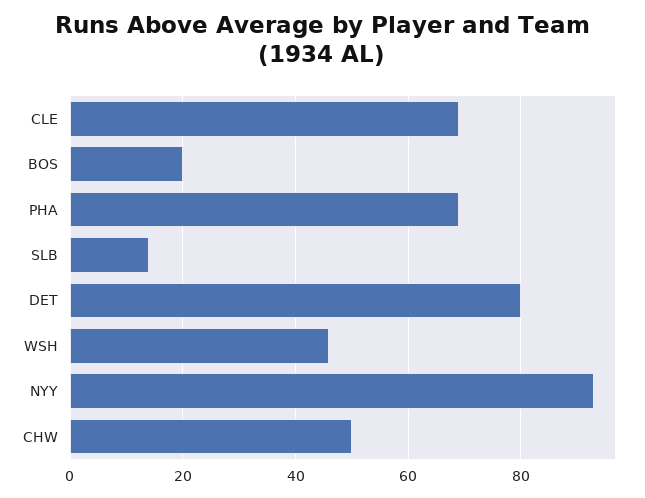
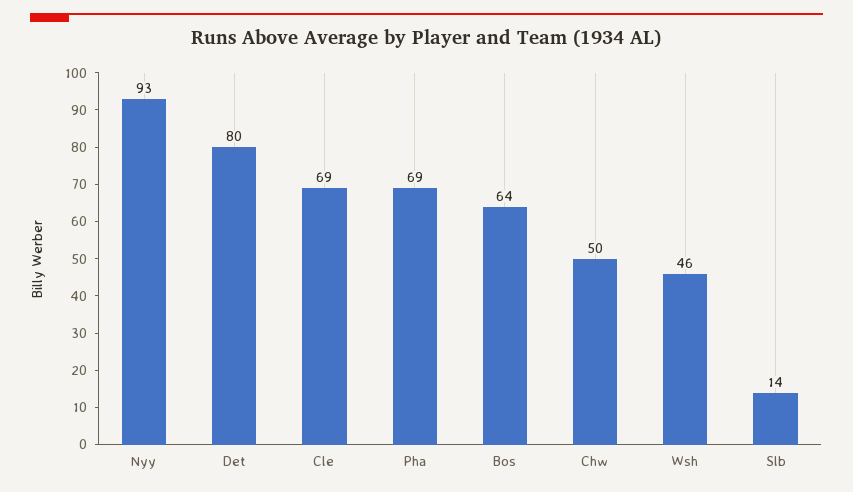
  {
    "CLE": 69,
-   "BOS": 20,
+   "BOS": 64,
    "PHA": 69,
    "SLB": 14,
    "DET": 80,
    "WSH": 46,
    "NYY": 93,
    "CHW": 50
  }

